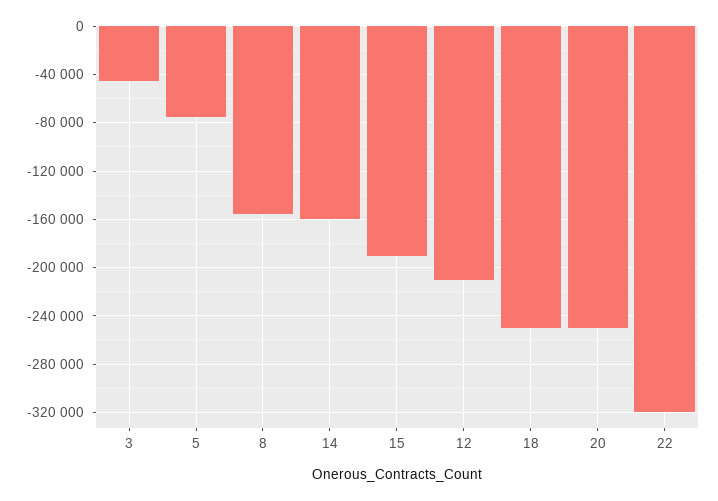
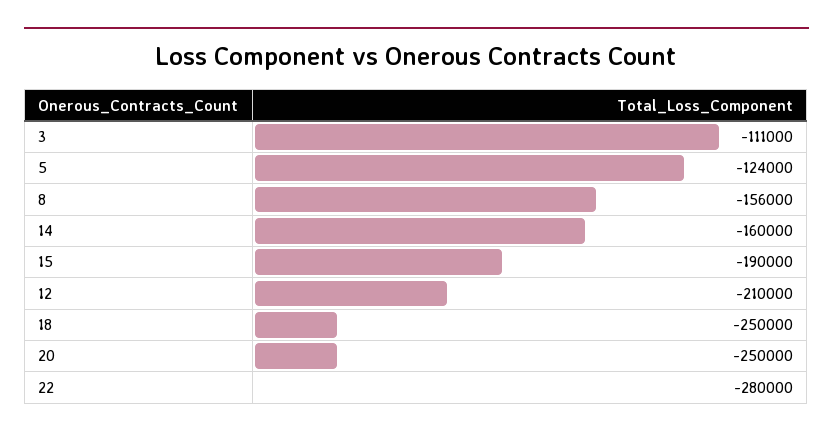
  {
-   "3": -45000,
+   "3": -111000,
-   "5": -75000,
+   "5": -124000,
    "8": -156000,
    "14": -160000,
    "15": -190000,
    "12": -210000,
    "18": -250000,
    "20": -250000,
-   "22": -320000
+   "22": -280000
  }

